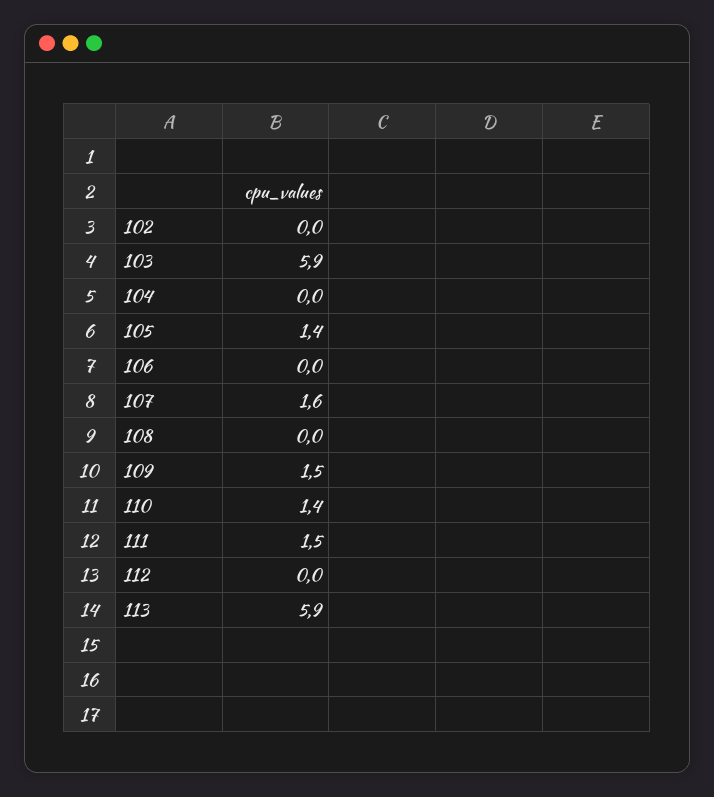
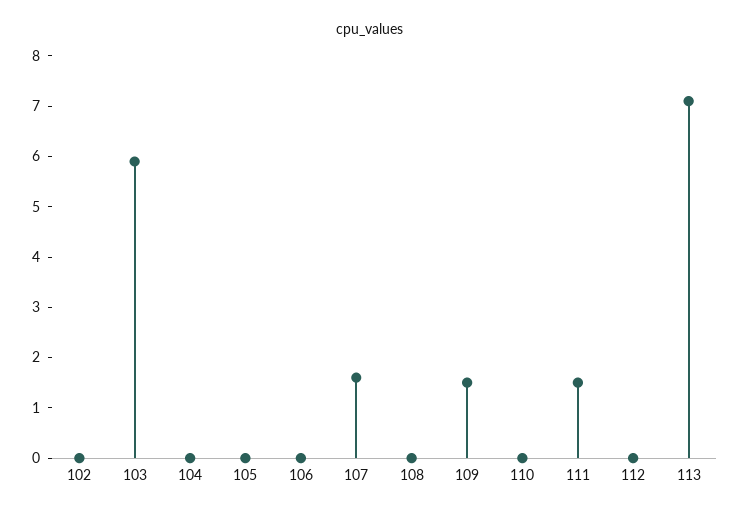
  {
    "102": 0,
    "103": 5.9,
    "104": 0,
-   "105": 1.4,
+   "105": 0,
    "106": 0,
    "107": 1.6,
    "108": 0,
    "109": 1.5,
-   "110": 1.4,
+   "110": 0,
    "111": 1.5,
    "112": 0,
-   "113": 5.9
+   "113": 7
  }

